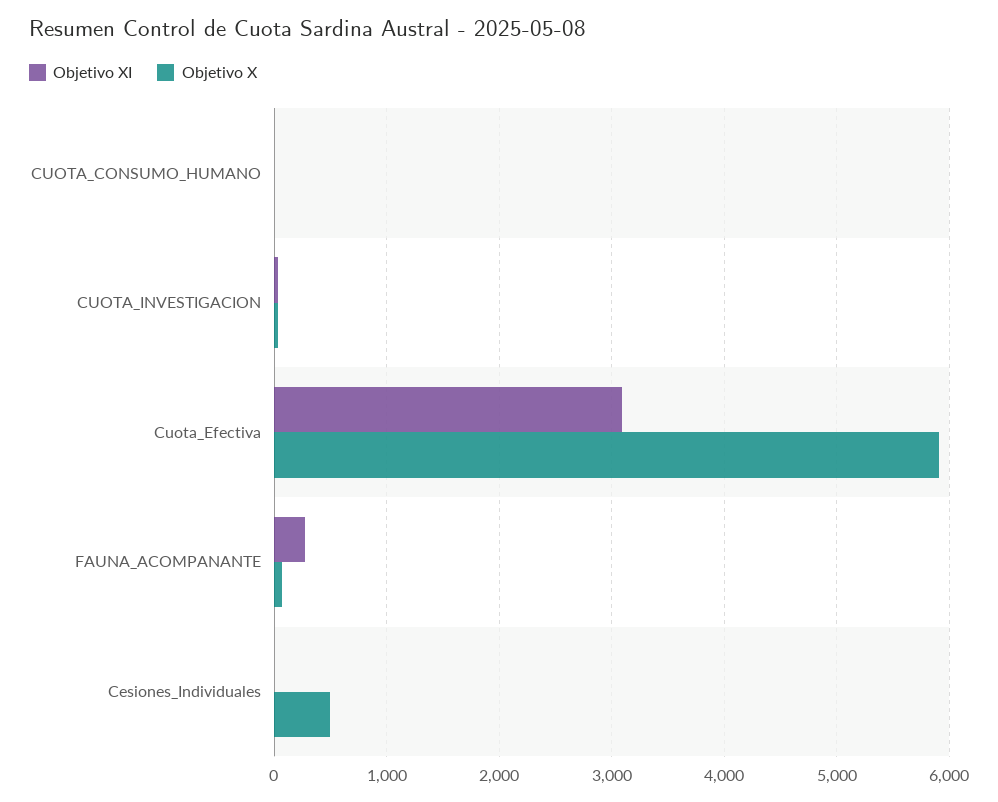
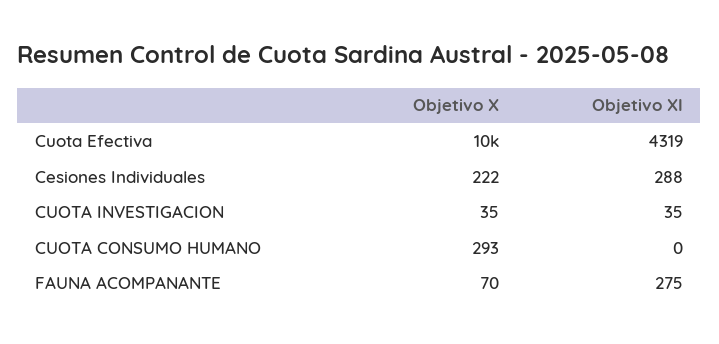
  {
    "Objetivo XI": {
      "CUOTA_CONSUMO_HUMANO": 0,
      "CUOTA_INVESTIGACION": 35,
-     "Cuota_Efectiva": 3100,
+     "Cuota_Efectiva": 4319,
      "FAUNA_ACOMPANANTE": 275,
-     "Cesiones_Individuales": 0
+     "Cesiones_Individuales": 288
    },
    "Objetivo X": {
-     "CUOTA_CONSUMO_HUMANO": 0,
+     "CUOTA_CONSUMO_HUMANO": 293,
      "CUOTA_INVESTIGACION": 35,
-     "Cuota_Efectiva": 5900,
+     "Cuota_Efectiva": 10000,
      "FAUNA_ACOMPANANTE": 70,
-     "Cesiones_Individuales": 500
+     "Cesiones_Individuales": 222
    }
  }

